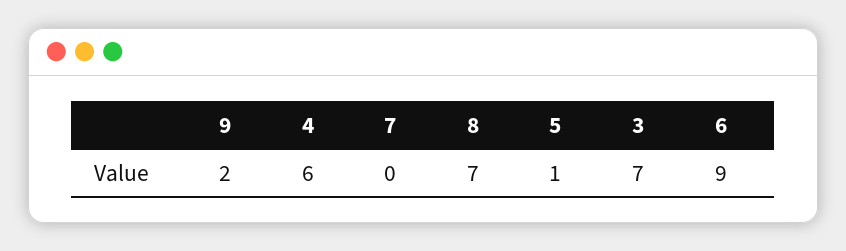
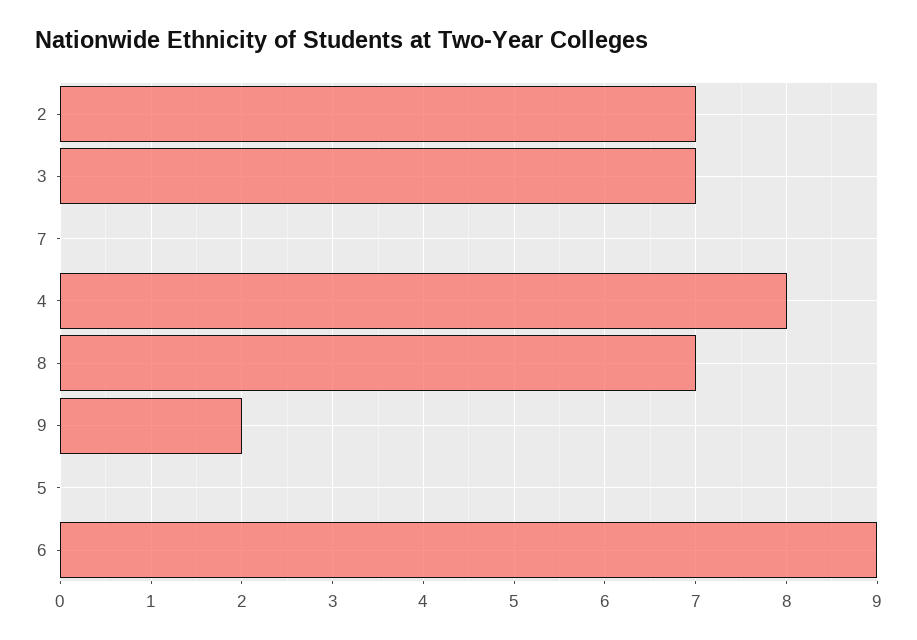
  {
    "9": 2,
-   "4": 6,
+   "4": 8,
    "7": 0,
    "8": 7,
-   "5": 1,
+   "5": 0,
    "3": 7,
-   "6": 9
+   "6": 9,
+   "2": 7
  }

